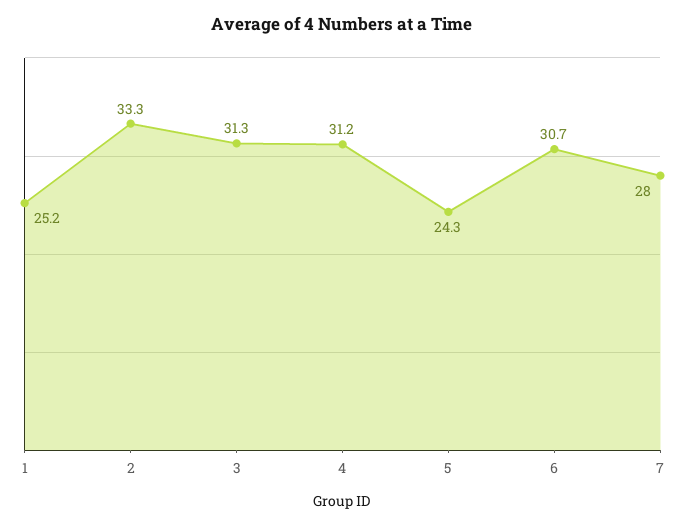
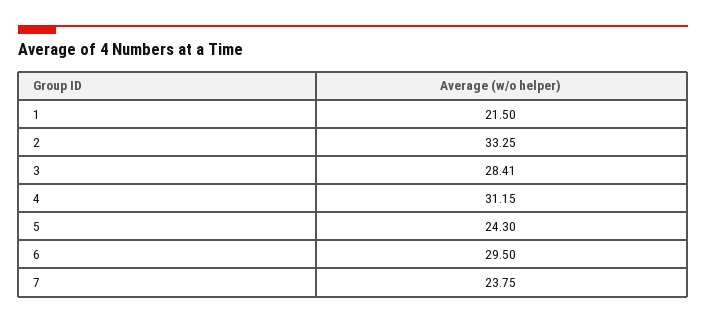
  {
-   "1": 25.2,
+   "1": 21.5,
    "2": 33.25,
-   "3": 31.3,
+   "3": 28.41,
    "4": 31.15,
    "5": 24.3,
-   "6": 30.7,
+   "6": 29.5,
-   "7": 28
+   "7": 23.75
  }

